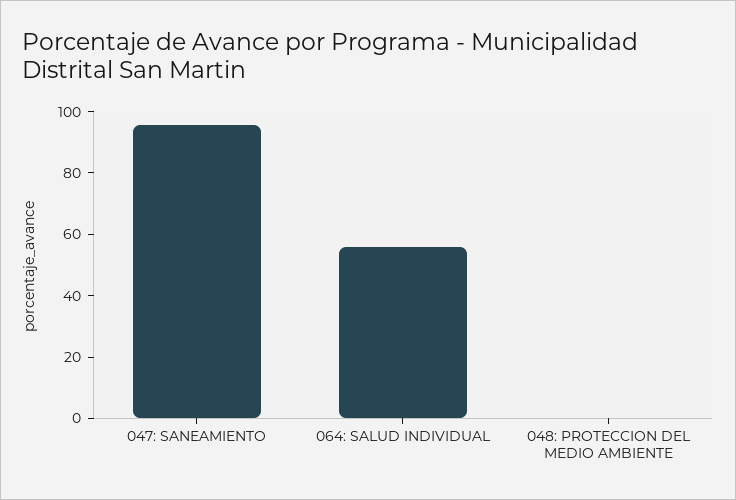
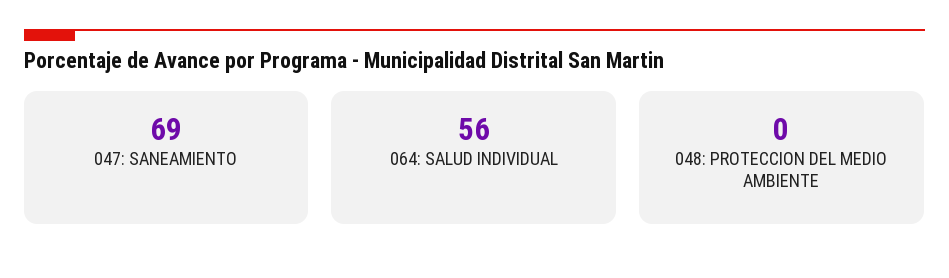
  {
-   "047: SANEAMIENTO": 95,
+   "047: SANEAMIENTO": 69,
    "064: SALUD INDIVIDUAL": 56,
    "048: PROTECCION DEL MEDIO AMBIENTE": 0
  }

